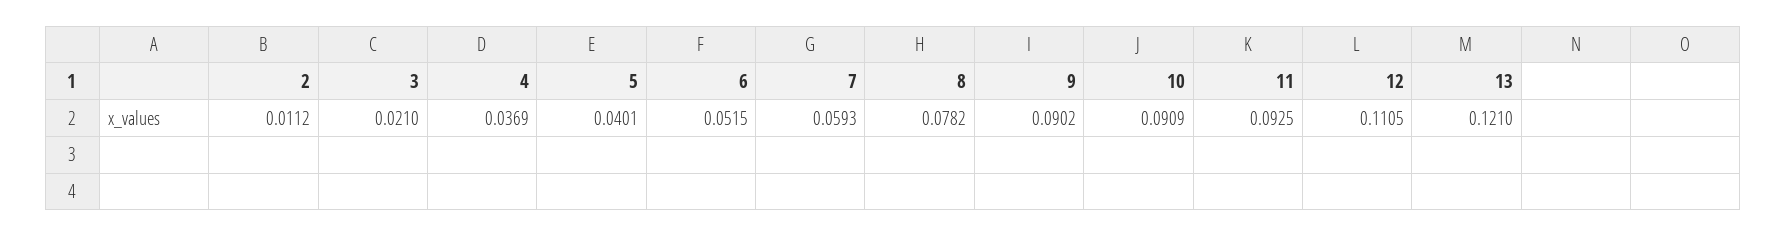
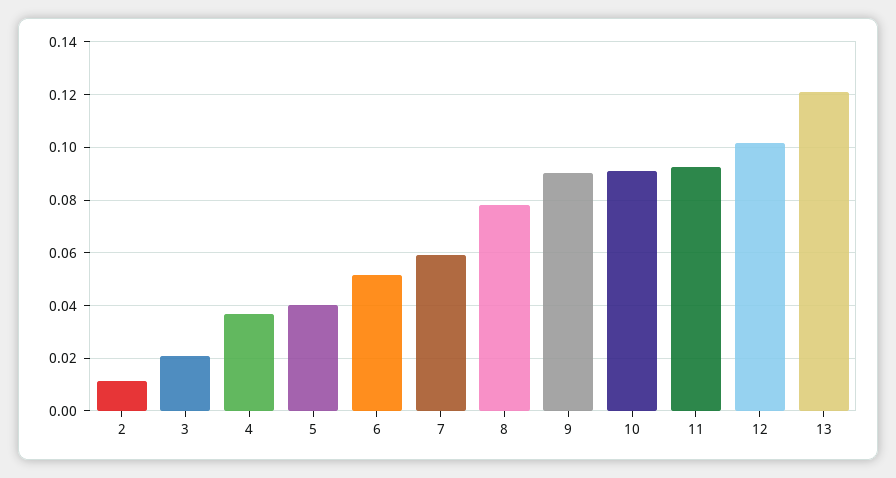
  {
    "2": 0.0112,
    "3": 0.021,
    "4": 0.0369,
    "5": 0.0401,
    "6": 0.0515,
    "7": 0.0593,
    "8": 0.0782,
    "9": 0.0902,
    "10": 0.0909,
    "11": 0.0925,
-   "12": 0.1105,
+   "12": 0.1025,
    "13": 0.121
  }

